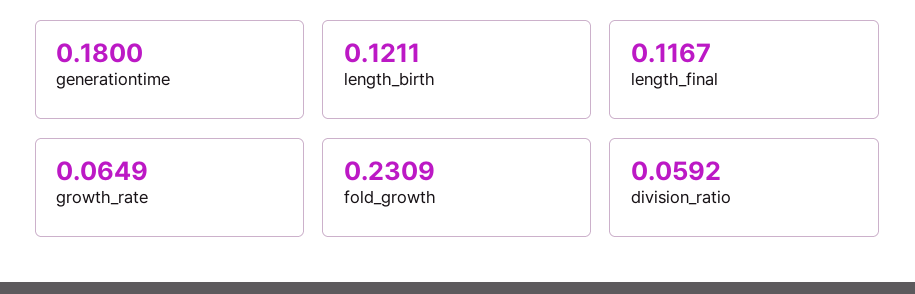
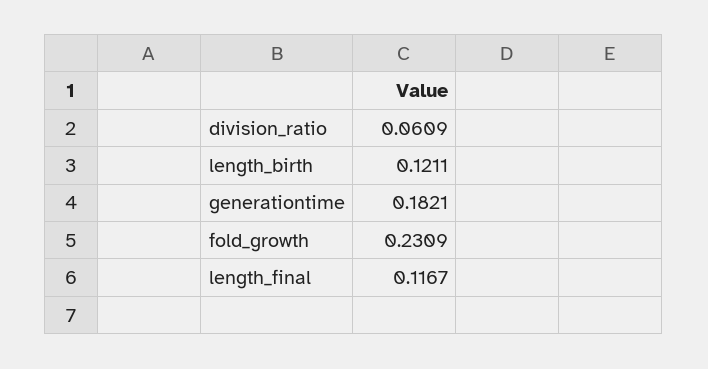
  {
-   "generationtime": 0.18,
+   "generationtime": 0.1821,
    "length_birth": 0.1211,
    "length_final": 0.1167,
-   "growth_rate": 0.0649,
    "fold_growth": 0.2309,
-   "division_ratio": 0.0592
+   "division_ratio": 0.0609
  }

